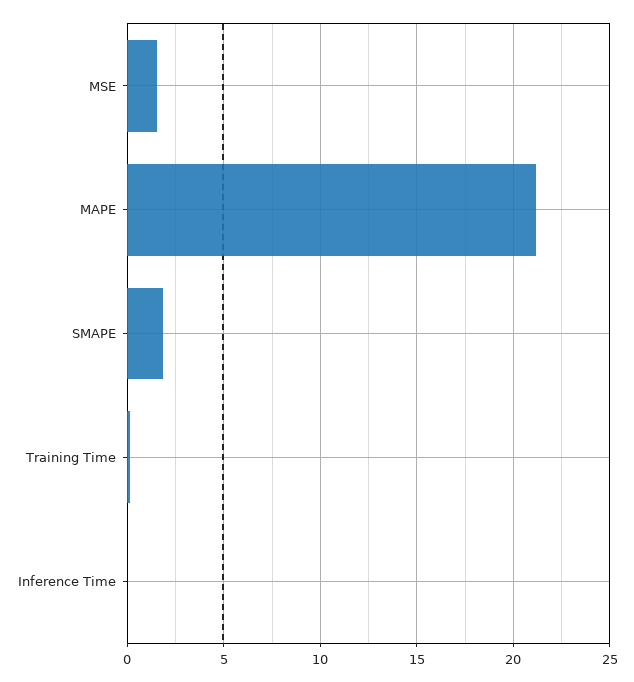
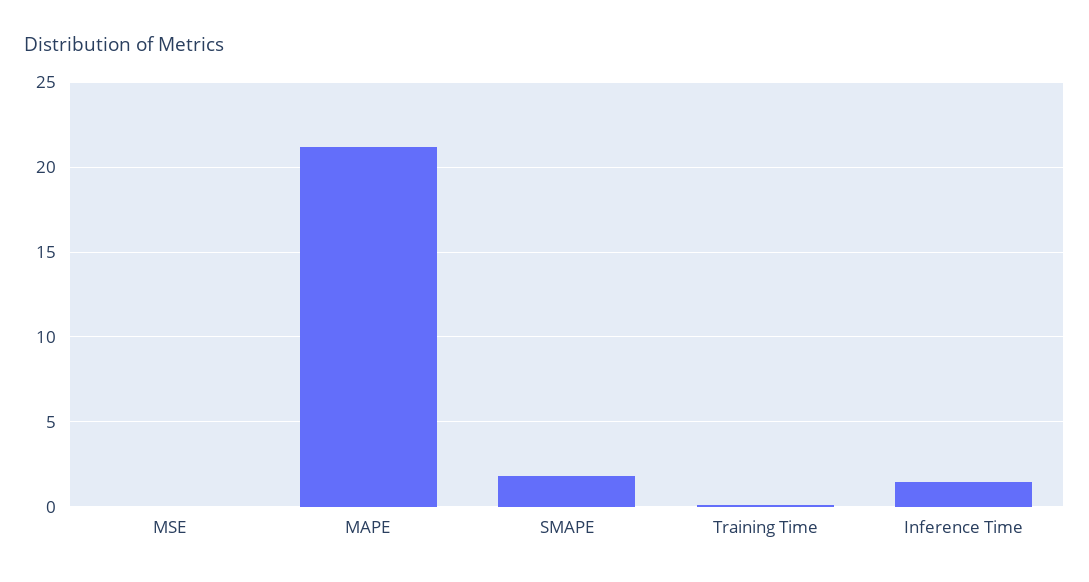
  {
-   "MSE": 1.5,
+   "MSE": 0,
    "MAPE": 21,
    "SMAPE": 2,
    "Training Time": 0,
-   "Inference Time": 0
+   "Inference Time": 1.5
  }

